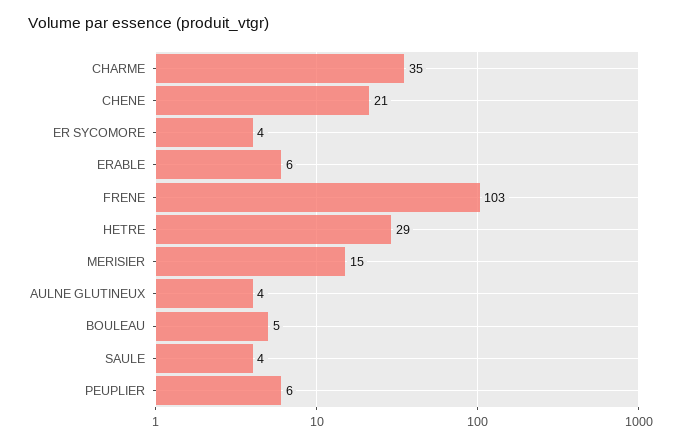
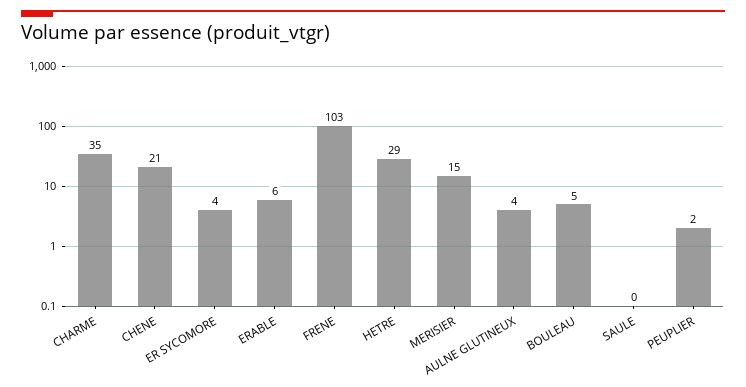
  {
    "CHARME": 35,
    "CHENE": 21,
    "ER SYCOMORE": 4,
    "ERABLE": 6,
    "FRENE": 103,
    "HETRE": 29,
    "MERISIER": 15,
    "AULNE GLUTINEUX": 4,
    "BOULEAU": 5,
-   "SAULE": 4,
+   "SAULE": 0,
-   "PEUPLIER": 6
+   "PEUPLIER": 2
  }

